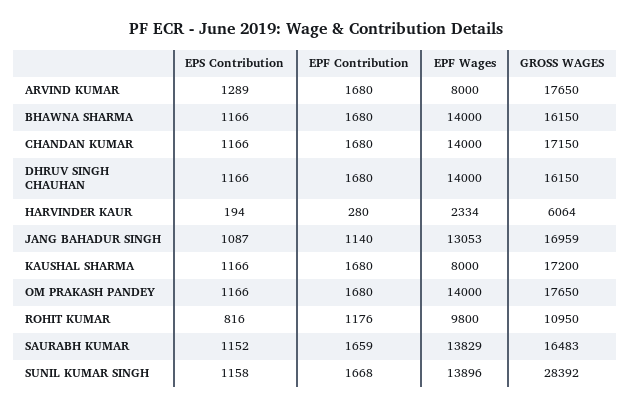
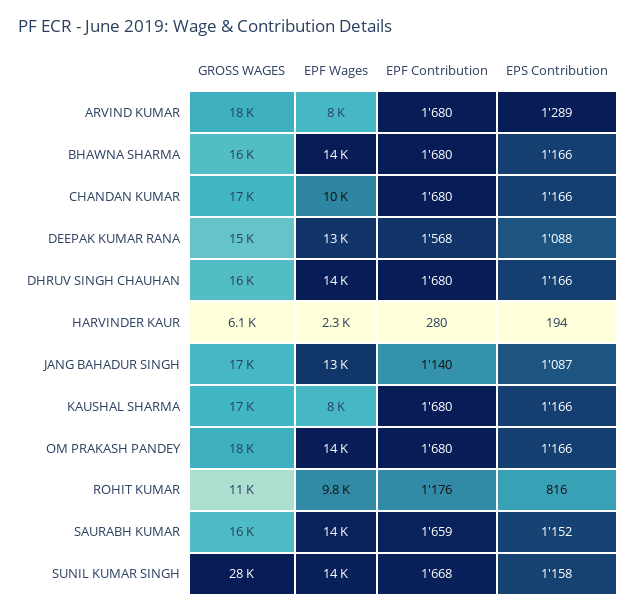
  {
    "EPS Contribution": {
      "ARVIND KUMAR": 1289,
      "BHAWNA SHARMA": 1166,
      "CHANDAN KUMAR": 1166,
      "DHRUV SINGH CHAUHAN": 1166,
      "HARVINDER KAUR": 194,
      "JANG BAHADUR SINGH": 1087,
      "KAUSHAL SHARMA": 1166,
      "OM PRAKASH PANDEY": 1166,
      "ROHIT KUMAR": 816,
      "SAURABH KUMAR": 1152,
-     "SUNIL KUMAR SINGH": 1158
+     "SUNIL KUMAR SINGH": 1158,
+     "DEEPAK KUMAR RANA": 1088
    },
    "EPF Contribution": {
      "ARVIND KUMAR": 1680,
      "BHAWNA SHARMA": 1680,
      "CHANDAN KUMAR": 1680,
      "DHRUV SINGH CHAUHAN": 1680,
      "HARVINDER KAUR": 280,
      "JANG BAHADUR SINGH": 1140,
      "KAUSHAL SHARMA": 1680,
      "OM PRAKASH PANDEY": 1680,
      "ROHIT KUMAR": 1176,
      "SAURABH KUMAR": 1659,
-     "SUNIL KUMAR SINGH": 1668
+     "SUNIL KUMAR SINGH": 1668,
+     "DEEPAK KUMAR RANA": 1568
    },
    "EPF Wages": {
      "ARVIND KUMAR": 8000,
      "BHAWNA SHARMA": 14000,
-     "CHANDAN KUMAR": 14000,
+     "CHANDAN KUMAR": 10000,
      "DHRUV SINGH CHAUHAN": 14000,
      "HARVINDER KAUR": 2334,
      "JANG BAHADUR SINGH": 13053,
      "KAUSHAL SHARMA": 8000,
      "OM PRAKASH PANDEY": 14000,
      "ROHIT KUMAR": 9800,
      "SAURABH KUMAR": 13829,
-     "SUNIL KUMAR SINGH": 13896
+     "SUNIL KUMAR SINGH": 13896,
+     "DEEPAK KUMAR RANA": 13000
    },
    "GROSS WAGES": {
      "ARVIND KUMAR": 17650,
      "BHAWNA SHARMA": 16150,
      "CHANDAN KUMAR": 17150,
      "DHRUV SINGH CHAUHAN": 16150,
      "HARVINDER KAUR": 6064,
      "JANG BAHADUR SINGH": 16959,
      "KAUSHAL SHARMA": 17200,
      "OM PRAKASH PANDEY": 17650,
      "ROHIT KUMAR": 10950,
      "SAURABH KUMAR": 16483,
-     "SUNIL KUMAR SINGH": 28392
+     "SUNIL KUMAR SINGH": 28392,
+     "DEEPAK KUMAR RANA": 15000
    }
  }

